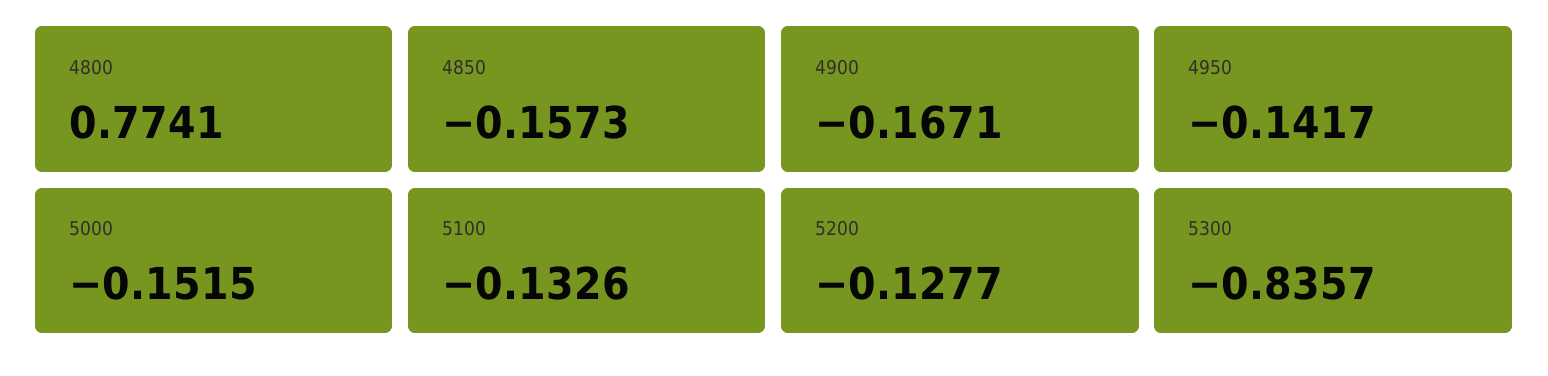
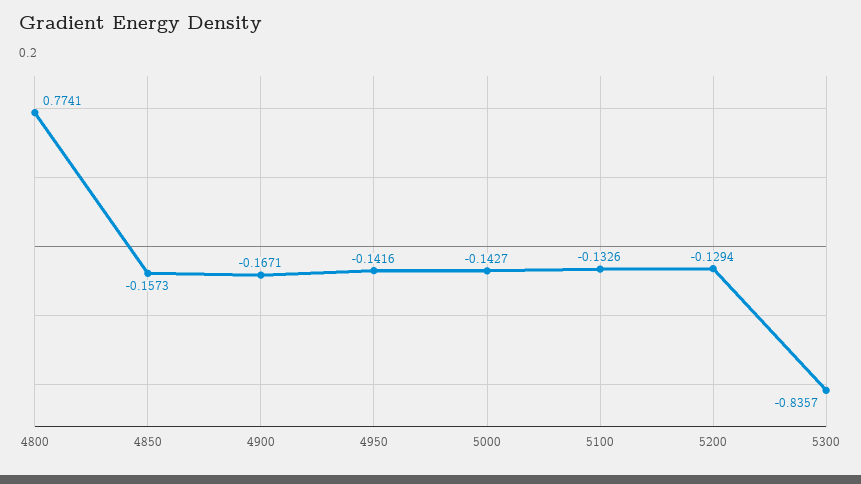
  {
    "4800": 0.7741,
    "4850": -0.1573,
    "4900": -0.1671,
-   "4950": -0.1417,
+   "4950": -0.1416,
-   "5000": -0.1515,
+   "5000": -0.1427,
    "5100": -0.1326,
-   "5200": -0.1277,
+   "5200": -0.1294,
    "5300": -0.8357
  }

